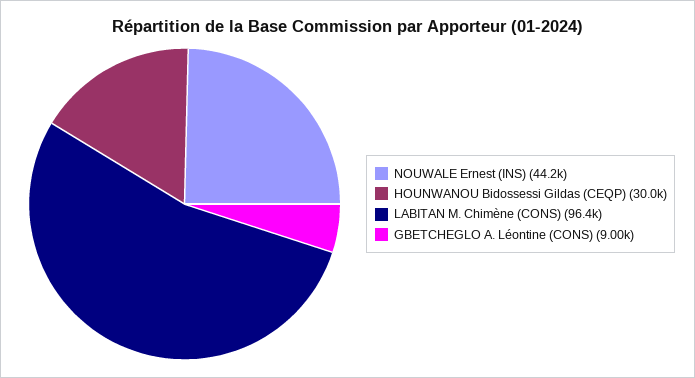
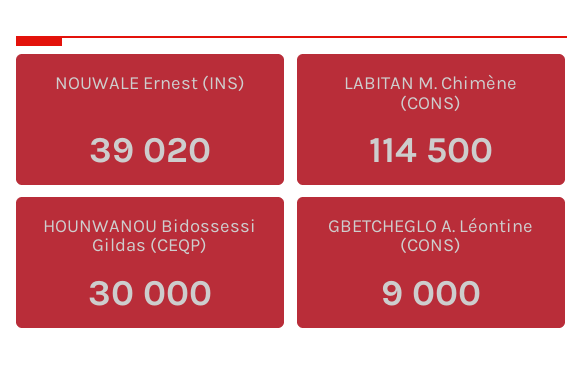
  {
-   "NOUWALE Ernest (INS)": 44200,
+   "NOUWALE Ernest (INS)": 39020,
    "HOUNWANOU Bidossessi Gildas (CEQP)": 30000,
-   "LABITAN M. Chimène (CONS)": 96400,
+   "LABITAN M. Chimène (CONS)": 114500,
    "GBETCHEGLO A. Léontine (CONS)": 9000
  }

